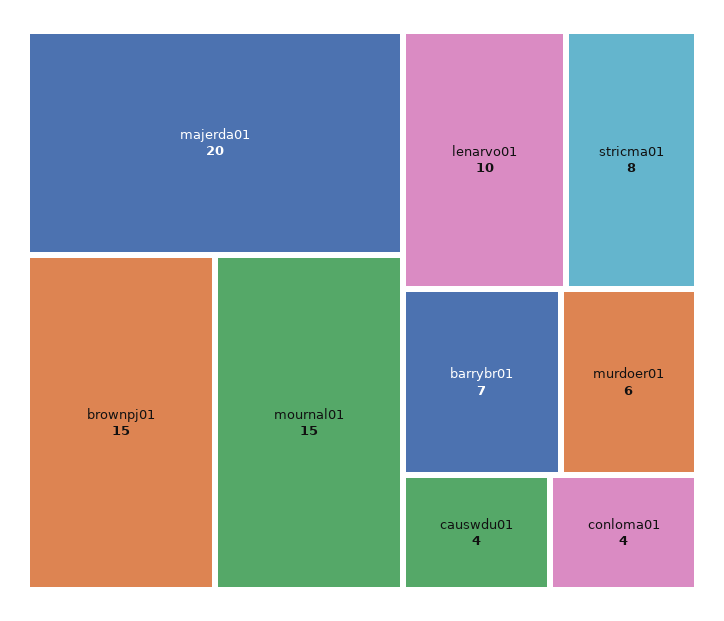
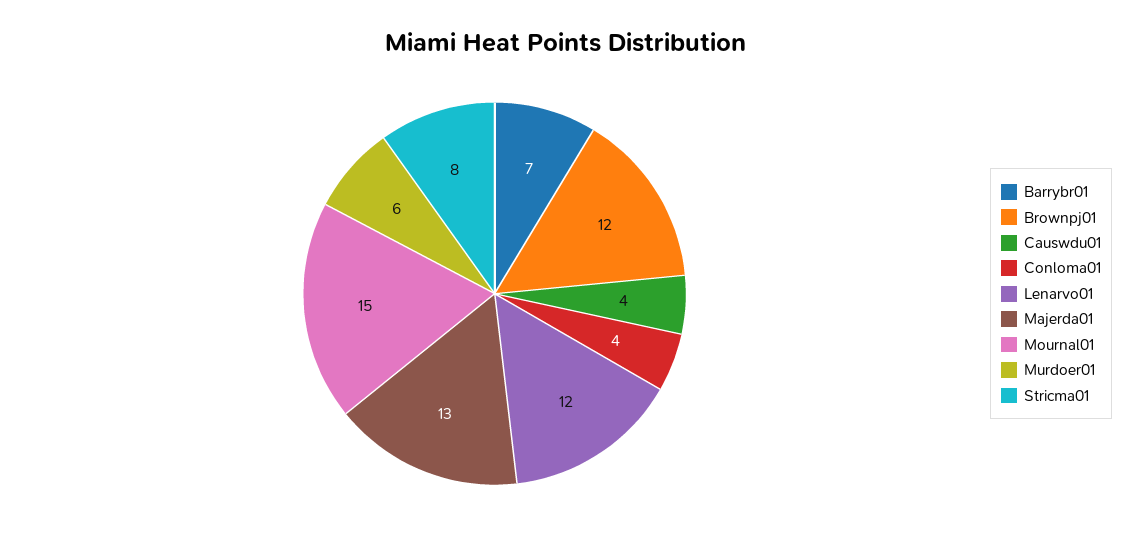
  {
-   "majerda01": 20,
+   "majerda01": 13,
-   "brownpj01": 15,
+   "brownpj01": 12,
    "mournal01": 15,
-   "lenarvo01": 10,
+   "lenarvo01": 12,
    "stricma01": 8,
    "barrybr01": 7,
    "murdoer01": 6,
    "causwdu01": 4,
    "conloma01": 4
  }

